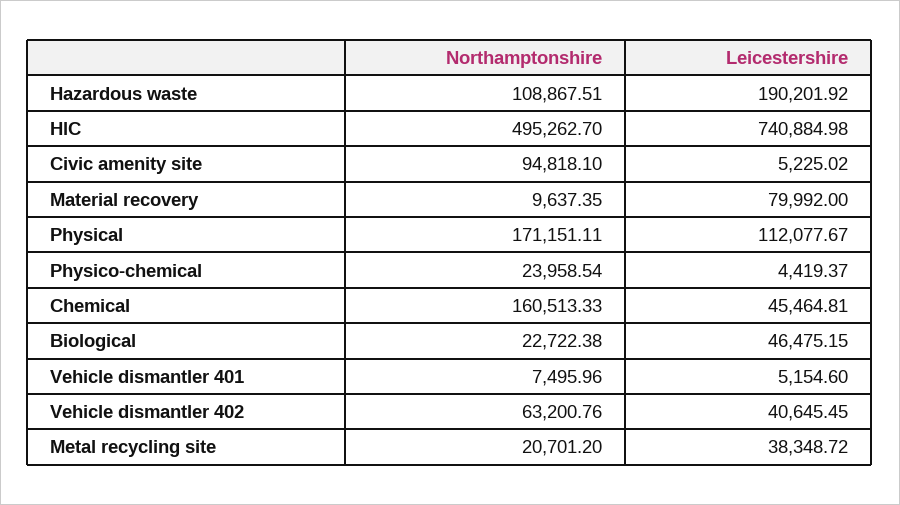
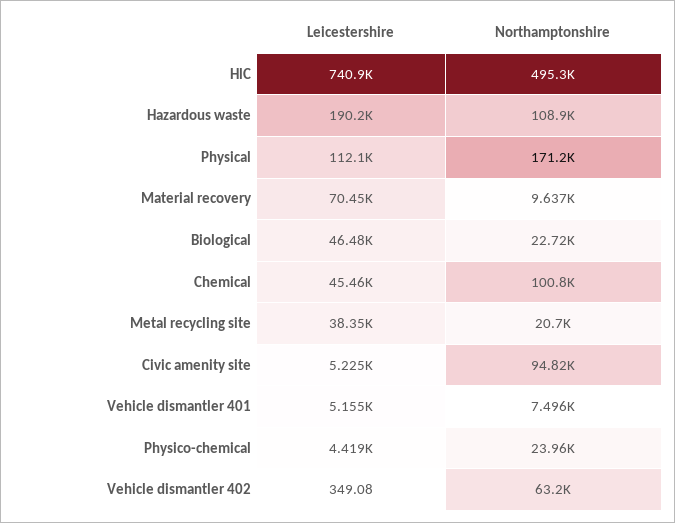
  {
    "Northamptonshire": {
      "Hazardous waste": 108867.51,
      "HlC": 495262.7,
      "Civic amenity site": 94818.1,
      "Material recovery": 9637.35,
      "Physical": 171151.11,
      "Physico-chemical": 23958.54,
-     "Chemical": 160513.33,
+     "Chemical": 100800,
      "Biological": 22722.38,
      "Vehicle dismantler 401": 7495.96,
      "Vehicle dismantler 402": 63200.76,
      "Metal recycling site": 20701.2
    },
    "Leicestershire": {
      "Hazardous waste": 190201.92,
      "HlC": 740884.98,
      "Civic amenity site": 5225.02,
-     "Material recovery": 79992,
+     "Material recovery": 70450,
      "Physical": 112077.67,
      "Physico-chemical": 4419.37,
      "Chemical": 45464.81,
      "Biological": 46475.15,
      "Vehicle dismantler 401": 5154.6,
-     "Vehicle dismantler 402": 40645.45,
+     "Vehicle dismantler 402": 349.08,
      "Metal recycling site": 38348.72
    }
  }

